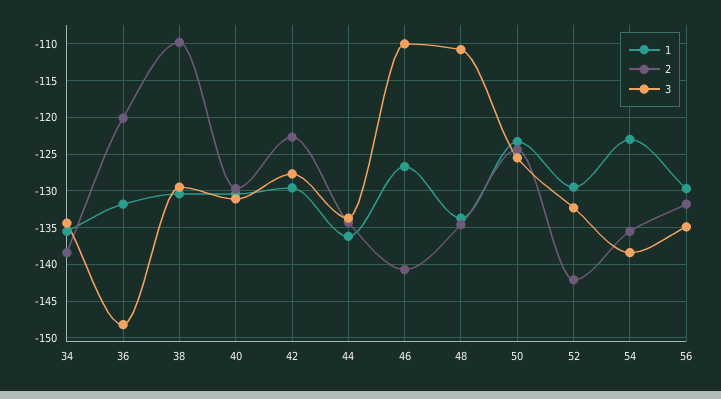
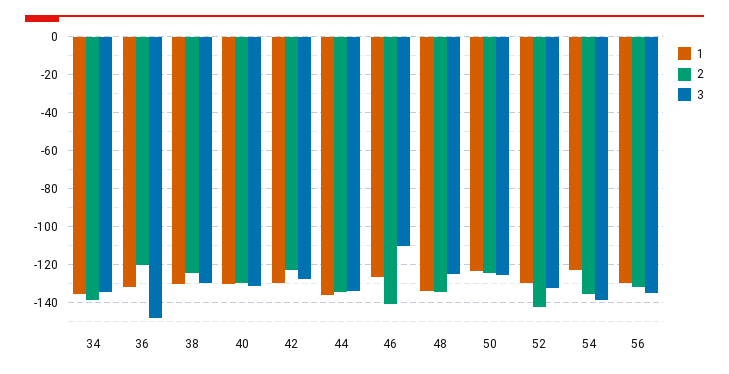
  {
    "1": {
      "34": -136,
      "36": -132,
      "38": -130,
      "40": -130,
      "42": -130,
      "44": -136,
      "46": -127,
      "48": -134,
      "50": -123,
      "52": -130,
      "54": -123,
      "56": -130
    },
    "2": {
      "34": -138,
      "36": -120,
-     "38": -110,
+     "38": -125,
      "40": -130,
      "42": -123,
      "44": -134,
      "46": -141,
      "48": -135,
      "50": -124,
      "52": -142,
      "54": -136,
      "56": -132
    },
    "3": {
      "34": -134,
      "36": -148,
      "38": -130,
      "40": -131,
      "42": -128,
      "44": -134,
      "46": -110,
-     "48": -111,
+     "48": -125,
      "50": -126,
      "52": -132,
      "54": -138,
      "56": -135
    }
  }

